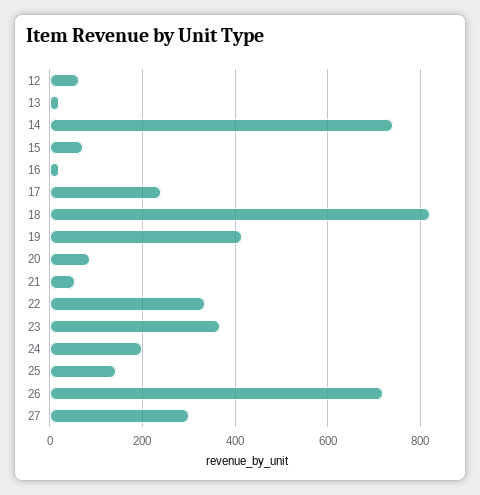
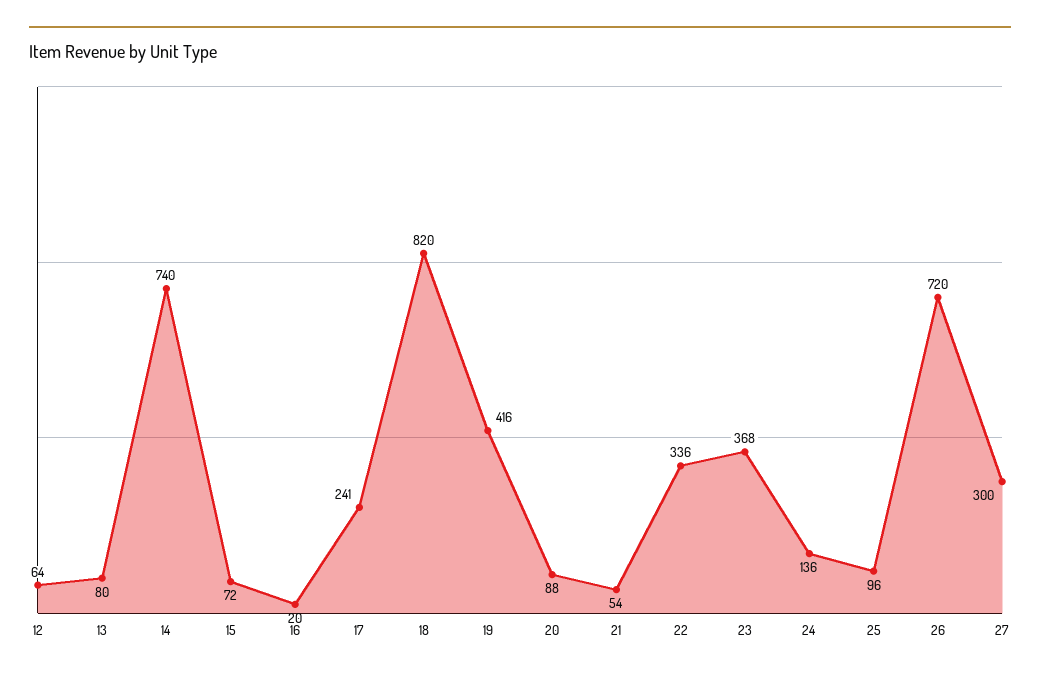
  {
    "12": 64,
-   "13": 20,
+   "13": 80,
    "14": 740,
    "15": 72,
    "16": 20,
    "17": 241,
    "18": 820,
    "19": 416,
    "20": 88,
    "21": 54,
    "22": 336,
    "23": 368,
-   "24": 200,
+   "24": 136,
-   "25": 140,
+   "25": 96,
    "26": 720,
    "27": 300
  }

